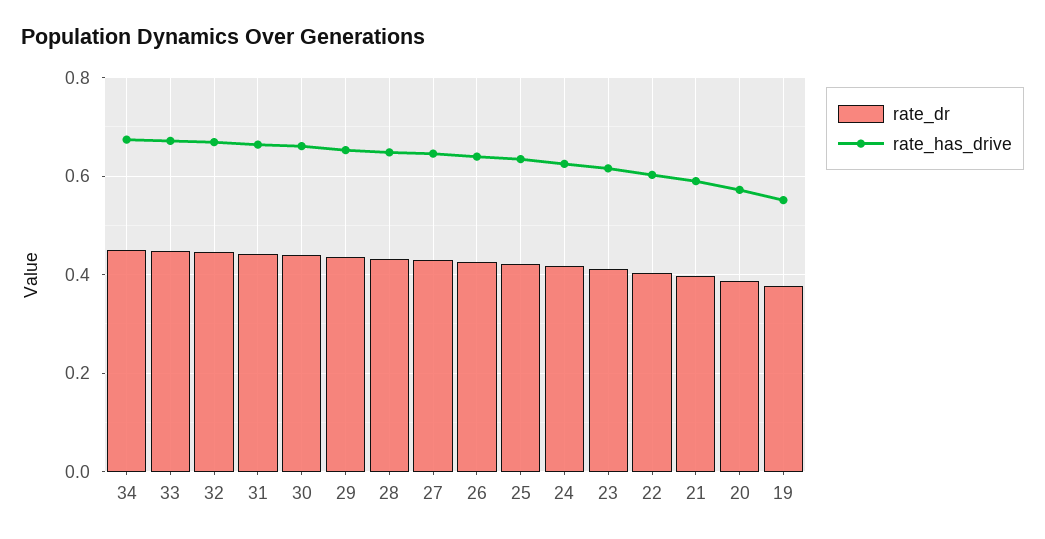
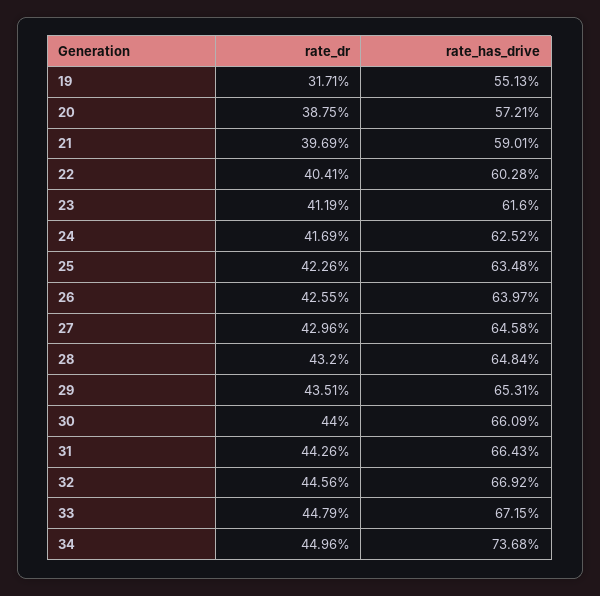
  {
    "rate_dr": {
      "34": 0.4496,
      "33": 0.4479,
      "32": 0.4456,
      "31": 0.4426,
      "30": 0.44,
      "29": 0.4351,
      "28": 0.432,
      "27": 0.4296,
      "26": 0.4255,
      "25": 0.4226,
      "24": 0.4169,
      "23": 0.4119,
      "22": 0.4041,
      "21": 0.3969,
      "20": 0.3875,
-     "19": 0.38
+     "19": 0.3171
    },
    "rate_has_drive": {
-     "34": 0.68,
+     "34": 0.7368,
      "33": 0.6715,
      "32": 0.6692,
      "31": 0.6643,
      "30": 0.6609,
      "29": 0.6531,
      "28": 0.6484,
      "27": 0.6458,
      "26": 0.6397,
      "25": 0.6348,
      "24": 0.6252,
      "23": 0.616,
      "22": 0.6028,
      "21": 0.5901,
      "20": 0.5721,
      "19": 0.5513
    }
  }

